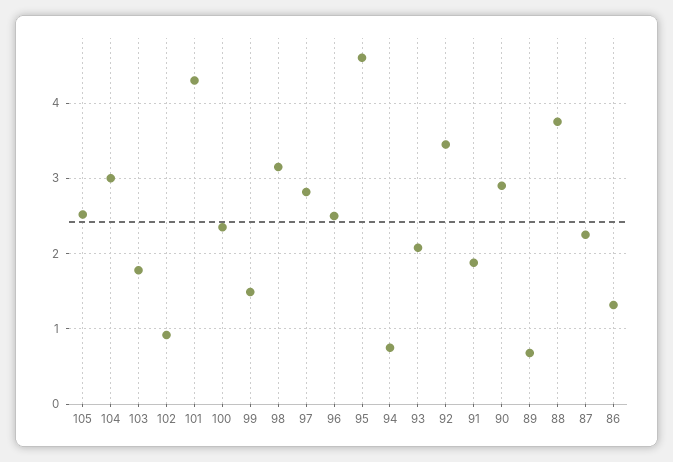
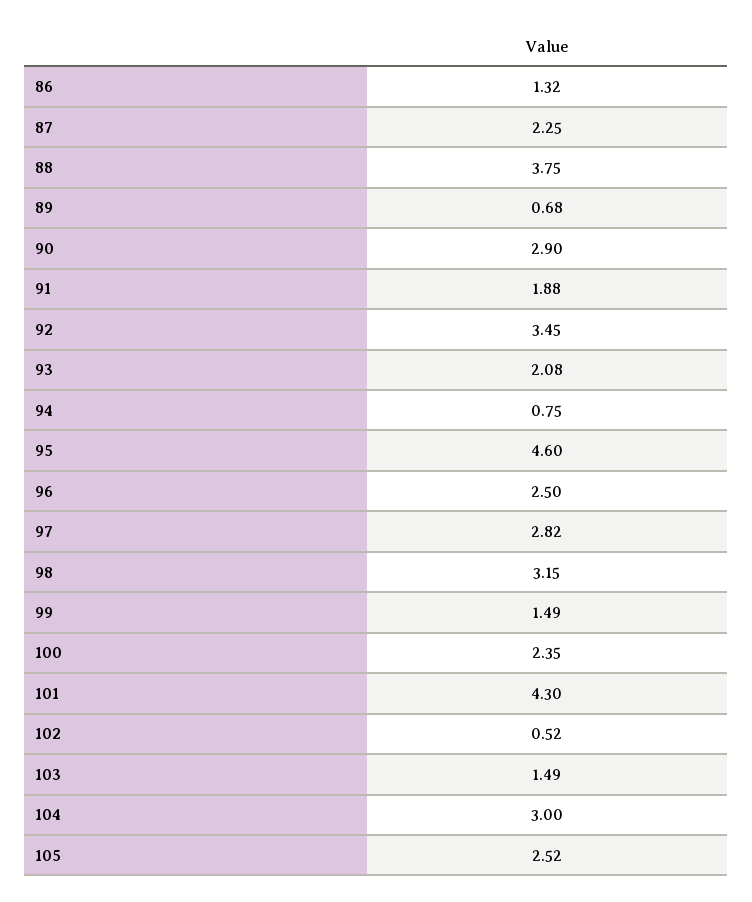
  {
    "105": 2.52,
    "104": 3,
-   "103": 1.8,
+   "103": 1.49,
-   "102": 0.9,
+   "102": 0.52,
    "101": 4.3,
    "100": 2.35,
    "99": 1.49,
    "98": 3.15,
    "97": 2.82,
    "96": 2.5,
    "95": 4.6,
    "94": 0.75,
    "93": 2.08,
    "92": 3.45,
    "91": 1.88,
    "90": 2.9,
    "89": 0.68,
    "88": 3.75,
    "87": 2.25,
    "86": 1.32
  }

